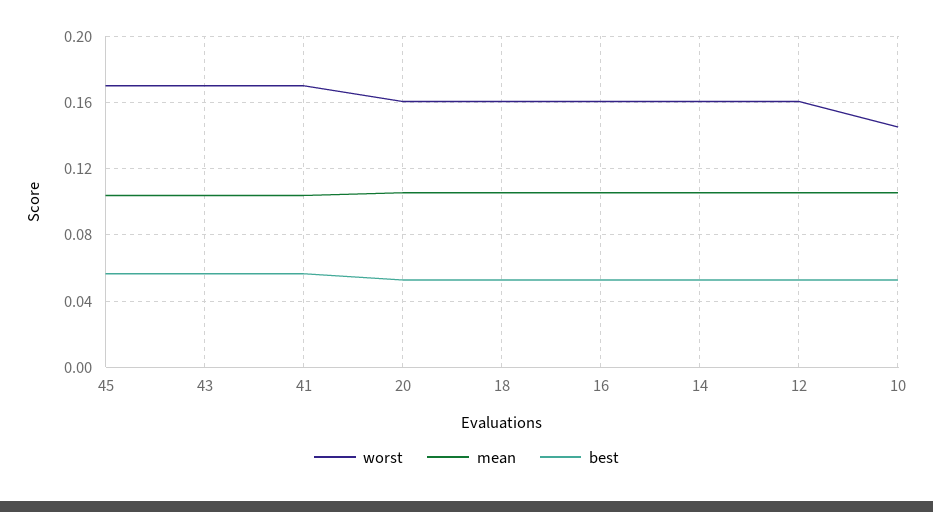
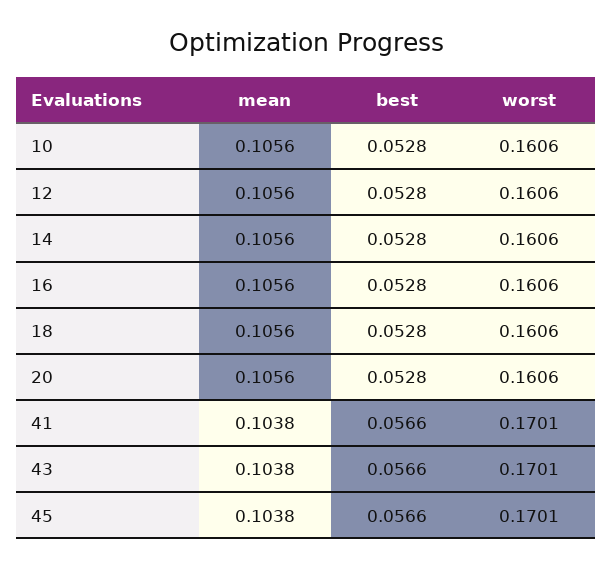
  {
    "worst": {
      "45": 0.1701,
      "43": 0.1701,
      "41": 0.1701,
      "20": 0.1606,
      "18": 0.1606,
      "16": 0.1606,
      "14": 0.1606,
      "12": 0.1606,
-     "10": 0.145
+     "10": 0.1606
    },
    "mean": {
      "45": 0.1038,
      "43": 0.1038,
      "41": 0.1038,
      "20": 0.1056,
      "18": 0.1056,
      "16": 0.1056,
      "14": 0.1056,
      "12": 0.1056,
      "10": 0.1056
    },
    "best": {
      "45": 0.0566,
      "43": 0.0566,
      "41": 0.0566,
      "20": 0.0528,
      "18": 0.0528,
      "16": 0.0528,
      "14": 0.0528,
      "12": 0.0528,
      "10": 0.0528
    }
  }

